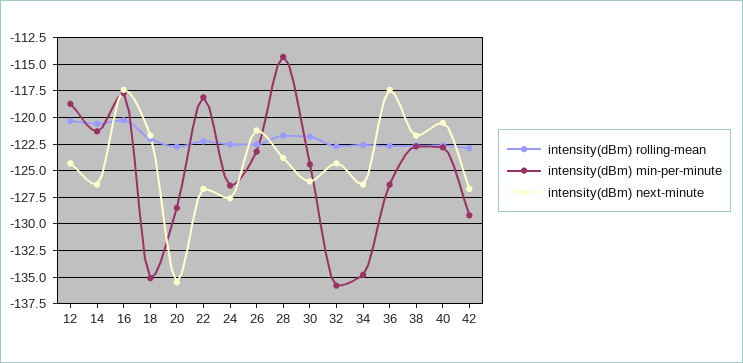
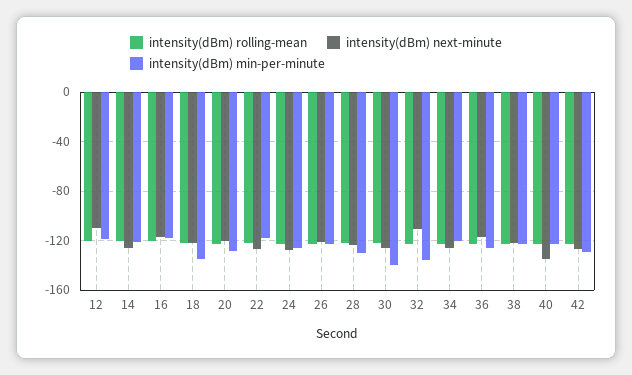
  {
    "intensity(dBm) rolling-mean": {
      "12": -120,
      "14": -120,
      "16": -120,
      "18": -122.5,
      "20": -122.5,
      "22": -122.5,
      "24": -122.5,
      "26": -122.5,
      "28": -122.5,
      "30": -122.5,
      "32": -122.5,
      "34": -122.5,
      "36": -122.5,
      "38": -122.5,
      "40": -122.5,
      "42": -122.5
    },
    "intensity(dBm) min-per-minute": {
      "12": -117.5,
      "14": -122.5,
      "16": -117.5,
      "18": -135,
      "20": -127.5,
      "22": -117.5,
      "24": -127.5,
      "26": -122.5,
-     "28": -115,
+     "28": -130,
-     "30": -125,
+     "30": -140,
      "32": -135,
-     "34": -135,
+     "34": -120,
      "36": -127.5,
      "38": -122.5,
      "40": -122.5,
      "42": -130
    },
    "intensity(dBm) next-minute": {
-     "12": -125,
+     "12": -110,
      "14": -127.5,
      "16": -117.5,
      "18": -122.5,
-     "20": -135,
+     "20": -120,
      "22": -127.5,
      "24": -127.5,
      "26": -120,
      "28": -125,
      "30": -125,
-     "32": -125,
+     "32": -110,
      "34": -127.5,
      "36": -117.5,
      "38": -122.5,
-     "40": -120,
+     "40": -135,
      "42": -127.5
    }
  }

